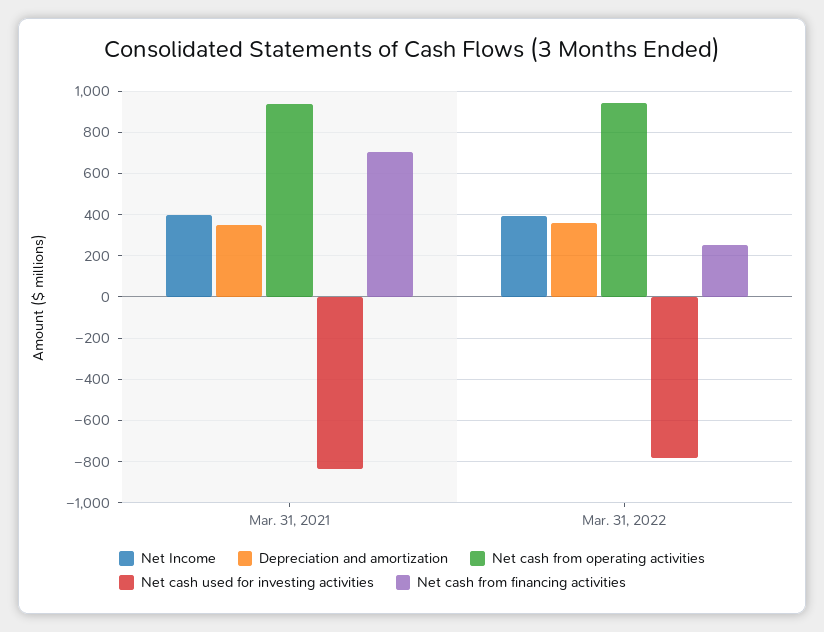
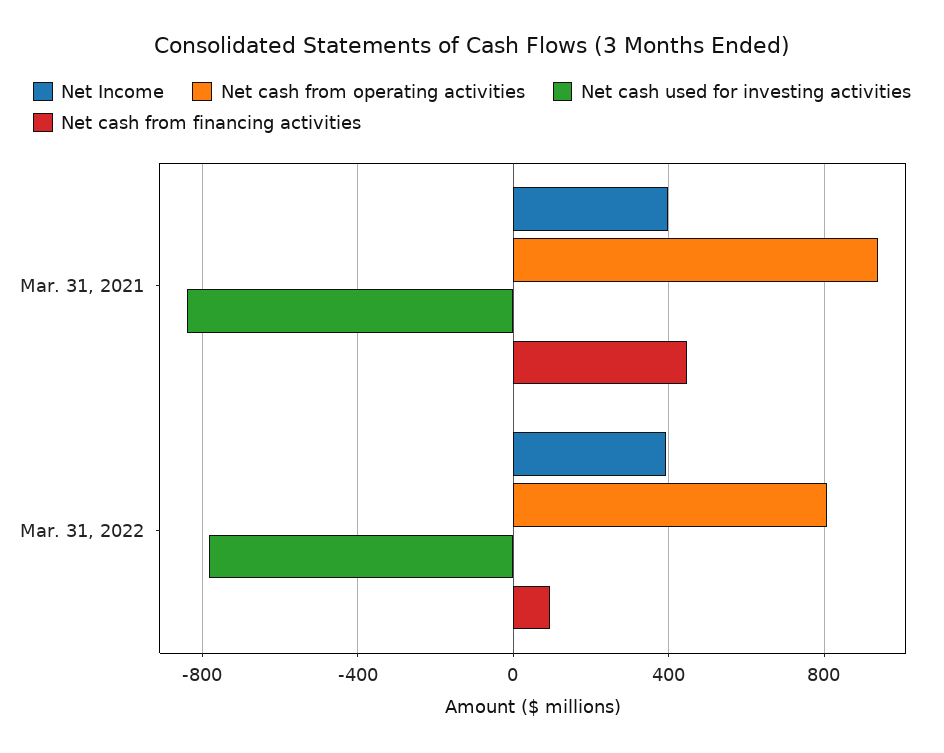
  {
    "Net Income": {
      "Mar. 31, 2021": 400,
      "Mar. 31, 2022": 400
    },
-   "Depreciation and amortization": {
-     "Mar. 31, 2021": 350,
-     "Mar. 31, 2022": 350
-   },
    "Net cash from operating activities": {
      "Mar. 31, 2021": 950,
-     "Mar. 31, 2022": 950
+     "Mar. 31, 2022": 800
    },
    "Net cash used for investing activities": {
      "Mar. 31, 2021": -850,
      "Mar. 31, 2022": -800
    },
    "Net cash from financing activities": {
-     "Mar. 31, 2021": 700,
+     "Mar. 31, 2021": 450,
-     "Mar. 31, 2022": 250
+     "Mar. 31, 2022": 100
    }
  }

